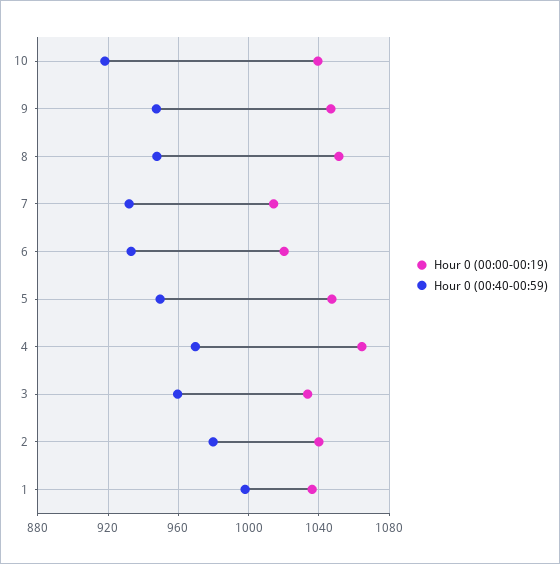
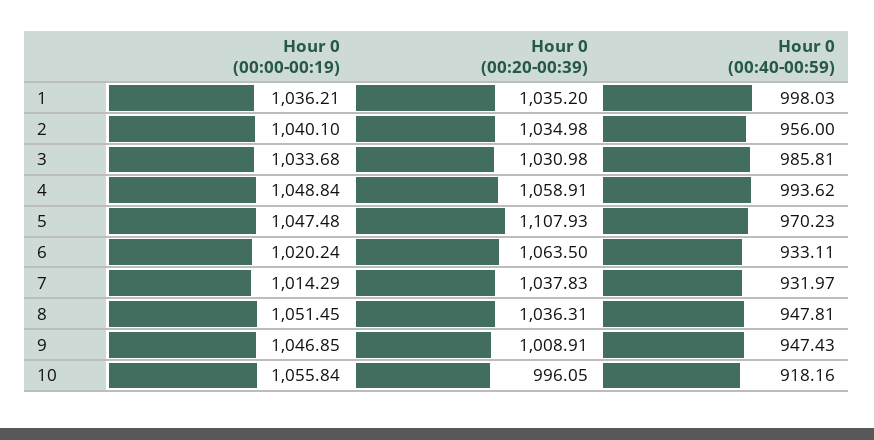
  {
    "Hour 0 (00:00-00:19)": {
-     "10": 1040,
+     "10": 1055.84,
      "9": 1046.85,
      "8": 1051.45,
      "7": 1014.29,
      "6": 1020.24,
      "5": 1047.48,
-     "4": 1065,
+     "4": 1048.84,
      "3": 1033.68,
      "2": 1040.1,
      "1": 1036.21
    },
    "Hour 0 (00:40-00:59)": {
      "10": 918.16,
      "9": 947.43,
      "8": 947.81,
      "7": 931.97,
      "6": 933.11,
-     "5": 950,
+     "5": 970.23,
-     "4": 970,
+     "4": 993.62,
-     "3": 960,
+     "3": 985.81,
-     "2": 980,
+     "2": 956,
      "1": 998.03
-   }
+   },
+   "Hour 0 (00:20-00:39)": {
+     "1": 1035.2,
+     "2": 1034.98,
+     "3": 1030.98,
+     "4": 1058.91,
+     "5": 1107.93,
+     "6": 1063.5,
+     "7": 1037.83,
+     "8": 1036.31,
+     "9": 1008.91,
+     "10": 996.05
+   }
  }

